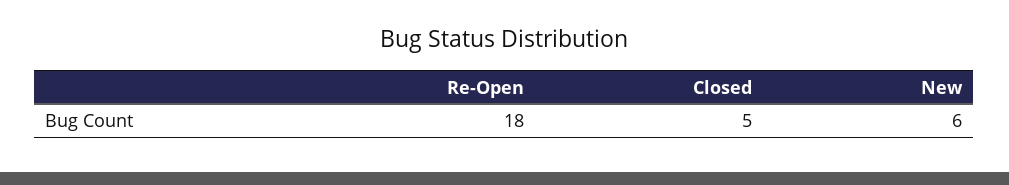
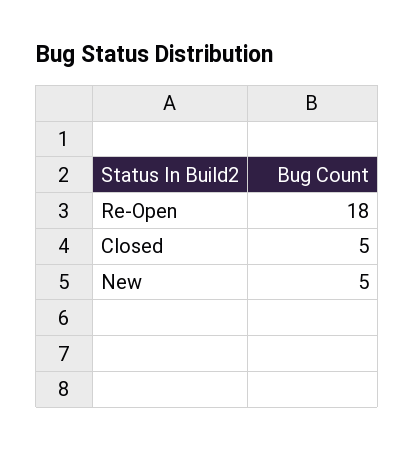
  {
    "Re-Open": 18,
    "Closed": 5,
-   "New": 6
+   "New": 5
  }

